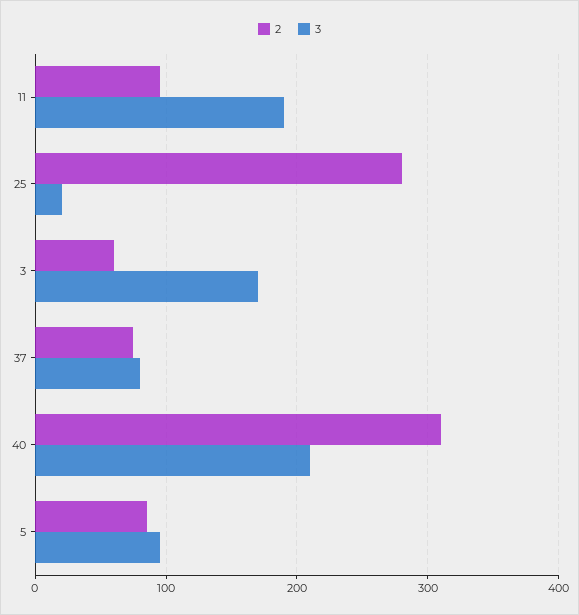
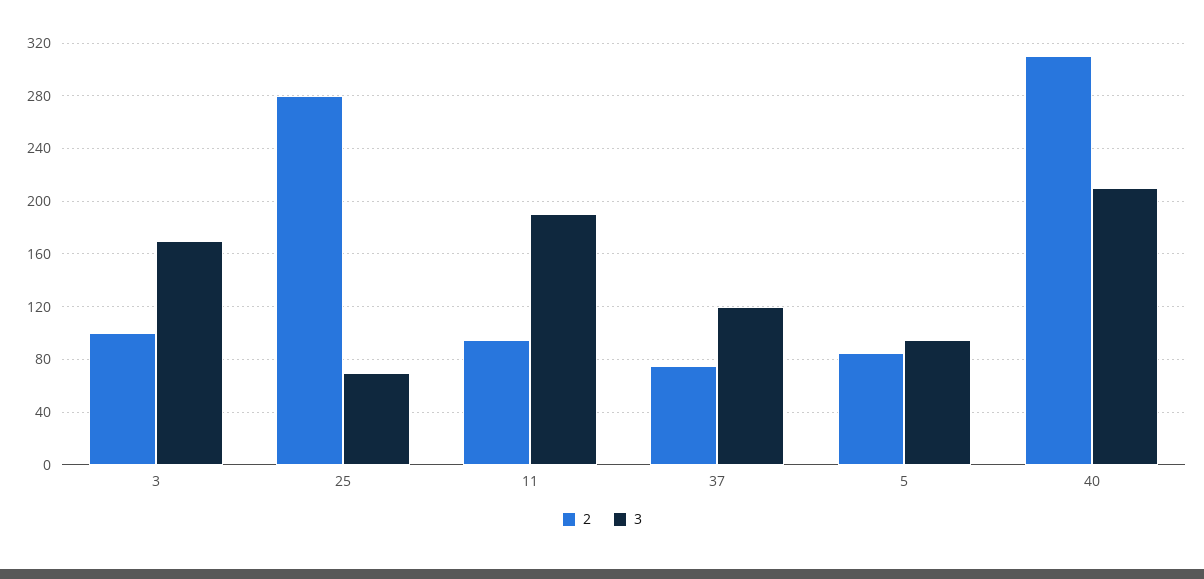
  {
    "2": {
      "11": 95,
      "25": 280,
-     "3": 60,
+     "3": 100,
      "37": 75,
      "40": 310,
      "5": 85
    },
    "3": {
      "11": 190,
-     "25": 20,
+     "25": 70,
      "3": 170,
-     "37": 80,
+     "37": 120,
      "40": 210,
      "5": 95
    }
  }

